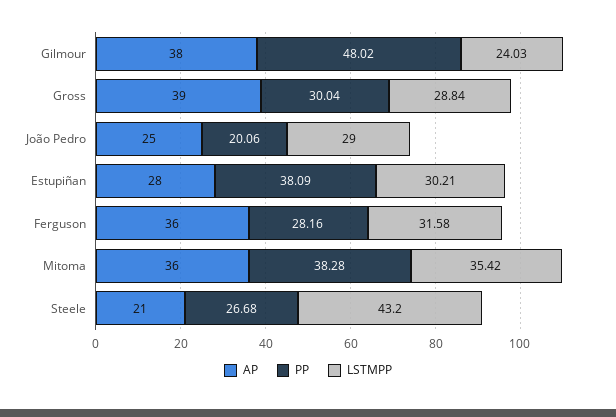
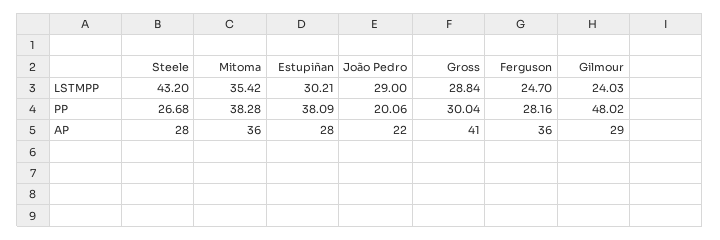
  {
    "AP": {
-     "Gilmour": 38,
+     "Gilmour": 29,
-     "Gross": 39,
+     "Gross": 41,
-     "João Pedro": 25,
+     "João Pedro": 22,
      "Estupiñan": 28,
      "Ferguson": 36,
      "Mitoma": 36,
-     "Steele": 21
+     "Steele": 28
    },
    "PP": {
      "Gilmour": 48.02,
      "Gross": 30.04,
      "João Pedro": 20.06,
      "Estupiñan": 38.09,
      "Ferguson": 28.16,
      "Mitoma": 38.28,
      "Steele": 26.68
    },
    "LSTMPP": {
      "Gilmour": 24.03,
      "Gross": 28.84,
      "João Pedro": 29,
      "Estupiñan": 30.21,
-     "Ferguson": 31.58,
+     "Ferguson": 24.7,
      "Mitoma": 35.42,
      "Steele": 43.2
    }
  }

